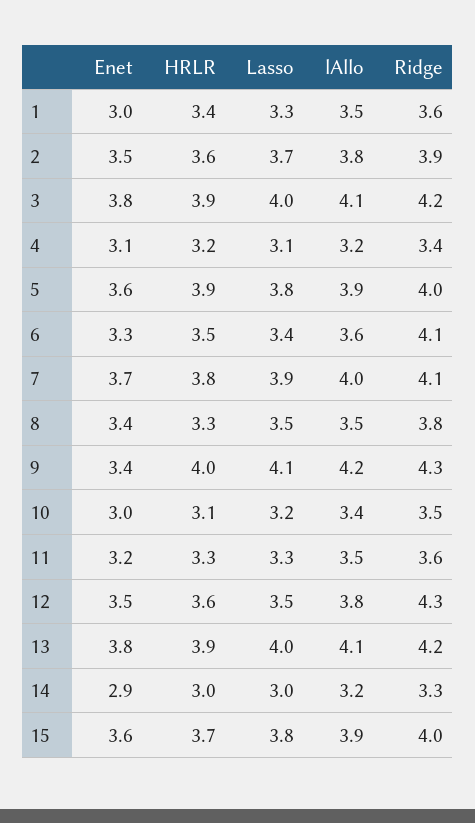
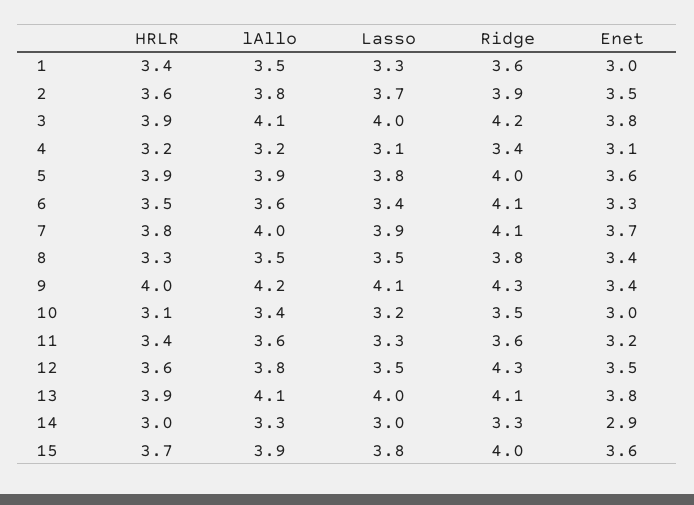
  {
    "Enet": {
      "1": 3,
      "2": 3.5,
      "3": 3.8,
      "4": 3.1,
      "5": 3.6,
      "6": 3.3,
      "7": 3.7,
      "8": 3.4,
      "9": 3.4,
      "10": 3,
      "11": 3.2,
      "12": 3.5,
      "13": 3.8,
      "14": 2.9,
      "15": 3.6
    },
    "HRLR": {
      "1": 3.4,
      "2": 3.6,
      "3": 3.9,
      "4": 3.2,
      "5": 3.9,
      "6": 3.5,
      "7": 3.8,
      "8": 3.3,
      "9": 4,
      "10": 3.1,
-     "11": 3.3,
+     "11": 3.4,
      "12": 3.6,
      "13": 3.9,
      "14": 3,
      "15": 3.7
    },
    "Lasso": {
      "1": 3.3,
      "2": 3.7,
      "3": 4,
      "4": 3.1,
      "5": 3.8,
      "6": 3.4,
      "7": 3.9,
      "8": 3.5,
      "9": 4.1,
      "10": 3.2,
      "11": 3.3,
      "12": 3.5,
      "13": 4,
      "14": 3,
      "15": 3.8
    },
    "lAllo": {
      "1": 3.5,
      "2": 3.8,
      "3": 4.1,
      "4": 3.2,
      "5": 3.9,
      "6": 3.6,
      "7": 4,
      "8": 3.5,
      "9": 4.2,
      "10": 3.4,
-     "11": 3.5,
+     "11": 3.6,
      "12": 3.8,
      "13": 4.1,
-     "14": 3.2,
+     "14": 3.3,
      "15": 3.9
    },
    "Ridge": {
      "1": 3.6,
      "2": 3.9,
      "3": 4.2,
      "4": 3.4,
      "5": 4,
      "6": 4.1,
      "7": 4.1,
      "8": 3.8,
      "9": 4.3,
      "10": 3.5,
      "11": 3.6,
      "12": 4.3,
-     "13": 4.2,
+     "13": 4.1,
      "14": 3.3,
      "15": 4
    }
  }

